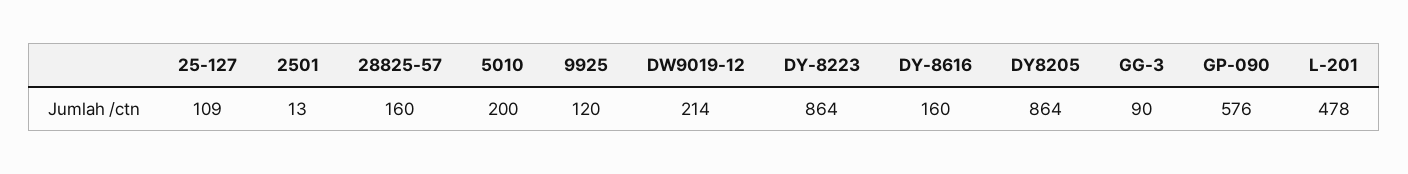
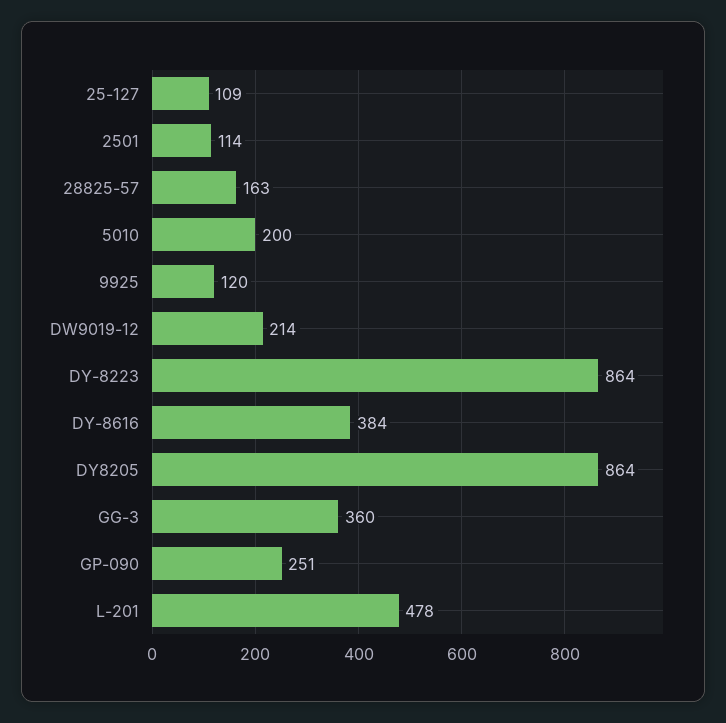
  {
    "25-127": 109,
-   "2501": 13,
+   "2501": 114,
-   "28825-57": 160,
+   "28825-57": 163,
    "5010": 200,
    "9925": 120,
    "DW9019-12": 214,
    "DY-8223": 864,
-   "DY-8616": 160,
+   "DY-8616": 384,
    "DY8205": 864,
-   "GG-3": 90,
+   "GG-3": 360,
-   "GP-090": 576,
+   "GP-090": 251,
    "L-201": 478
  }

